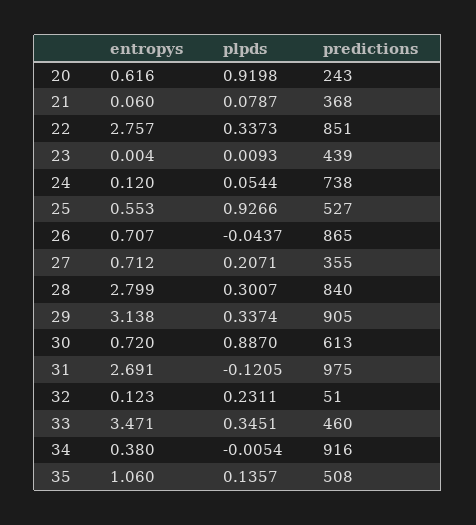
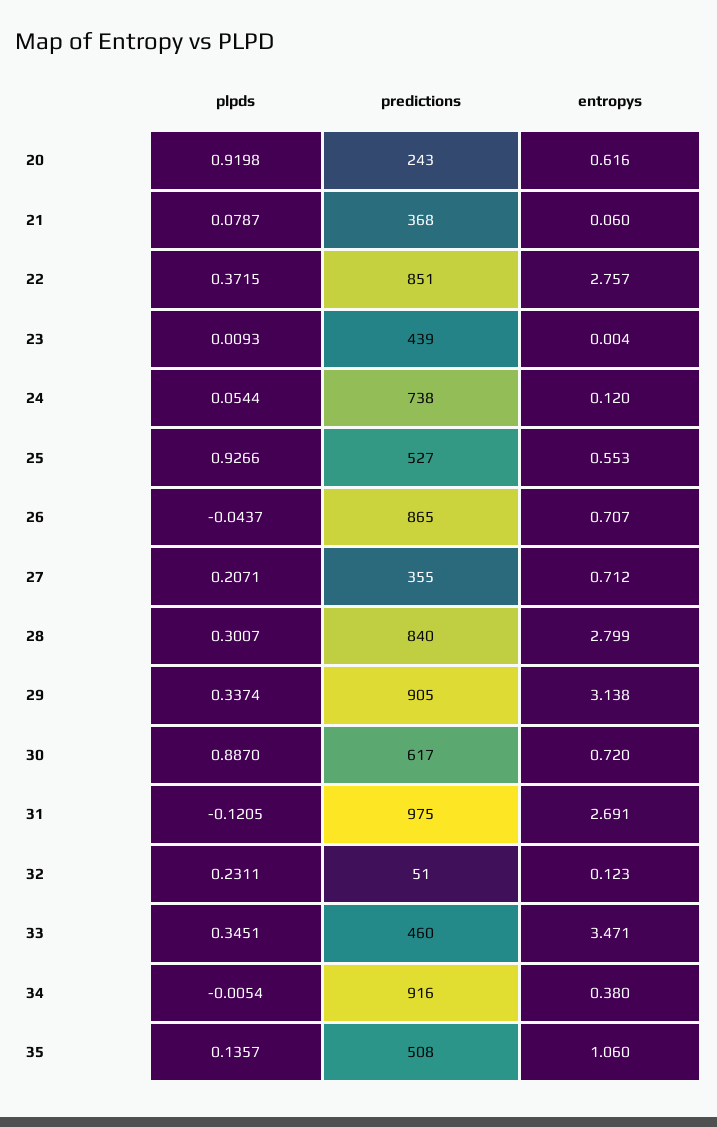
  {
    "entropys": {
      "20": 0.616,
      "21": 0.06,
      "22": 2.757,
      "23": 0.004,
      "24": 0.12,
      "25": 0.553,
      "26": 0.707,
      "27": 0.712,
      "28": 2.799,
      "29": 3.138,
      "30": 0.72,
      "31": 2.691,
      "32": 0.123,
      "33": 3.471,
      "34": 0.38,
      "35": 1.06
    },
    "plpds": {
      "20": 0.9198,
      "21": 0.0787,
-     "22": 0.3373,
+     "22": 0.3715,
      "23": 0.0093,
      "24": 0.0544,
      "25": 0.9266,
      "26": -0.0437,
      "27": 0.2071,
      "28": 0.3007,
      "29": 0.3374,
      "30": 0.887,
      "31": -0.1205,
      "32": 0.2311,
      "33": 0.3451,
      "34": -0.0054,
      "35": 0.1357
    },
    "predictions": {
      "20": 243,
      "21": 368,
      "22": 851,
      "23": 439,
      "24": 738,
      "25": 527,
      "26": 865,
      "27": 355,
      "28": 840,
      "29": 905,
-     "30": 613,
+     "30": 617,
      "31": 975,
      "32": 51,
      "33": 460,
      "34": 916,
      "35": 508
    }
  }

